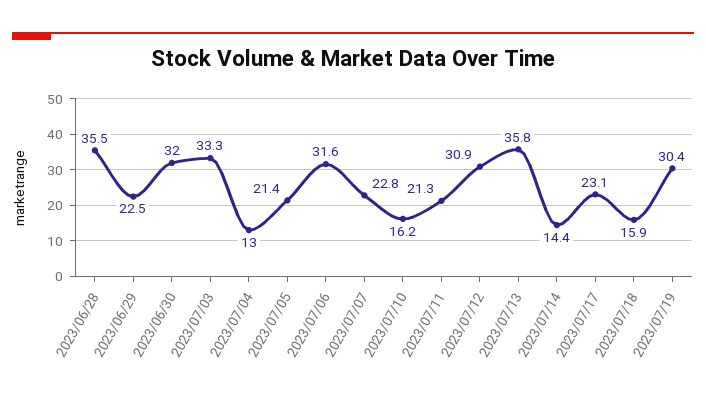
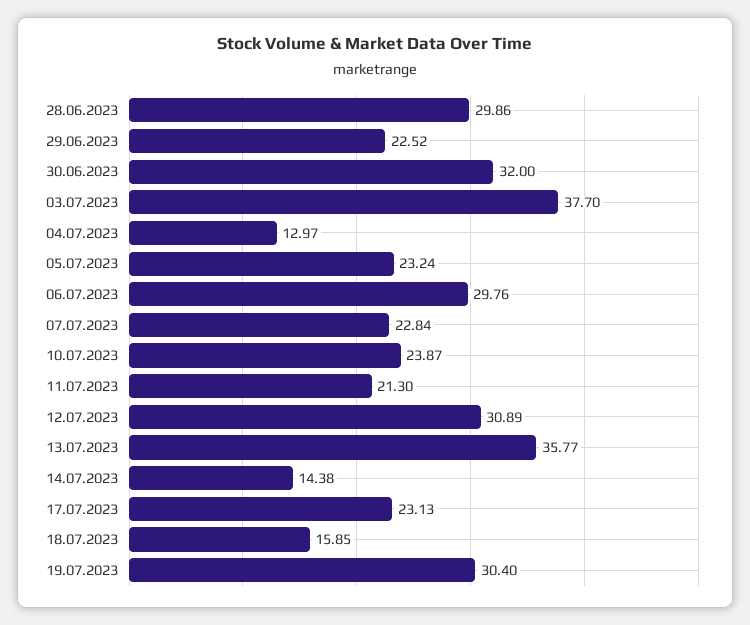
  {
-   "2023/06/28": 35.5,
+   "2023/06/28": 29.86,
    "2023/06/29": 22.52,
    "2023/06/30": 32,
-   "2023/07/03": 33.3,
+   "2023/07/03": 37.7,
    "2023/07/04": 12.97,
-   "2023/07/05": 21.4,
+   "2023/07/05": 23.24,
-   "2023/07/06": 31.6,
+   "2023/07/06": 29.76,
    "2023/07/07": 22.84,
-   "2023/07/10": 16.2,
+   "2023/07/10": 23.87,
    "2023/07/11": 21.3,
    "2023/07/12": 30.89,
    "2023/07/13": 35.77,
    "2023/07/14": 14.38,
    "2023/07/17": 23.13,
    "2023/07/18": 15.85,
    "2023/07/19": 30.4
  }

